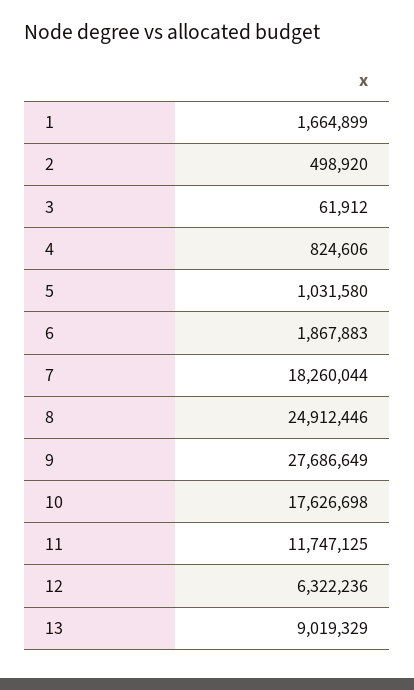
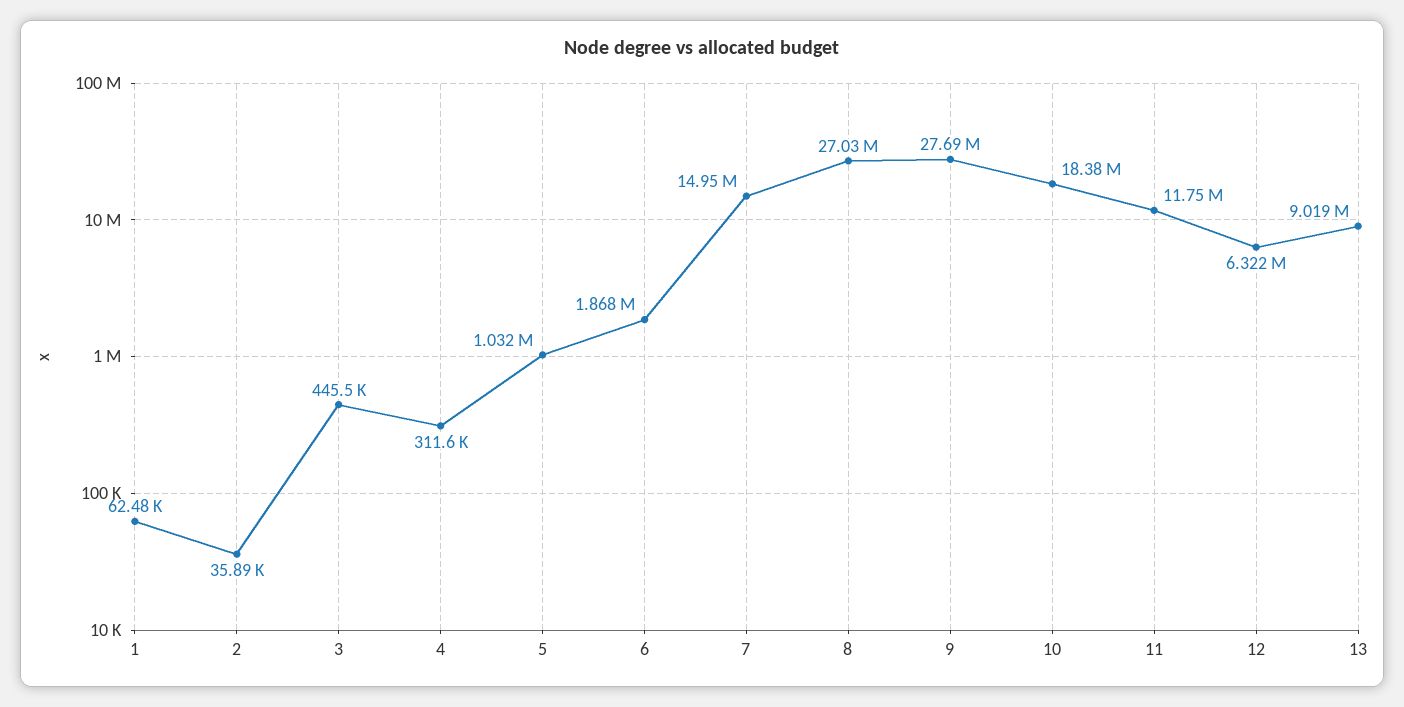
  {
-   "1": 1664899,
+   "1": 62480,
-   "2": 498920,
+   "2": 35890,
-   "3": 61912,
+   "3": 445500,
-   "4": 824606,
+   "4": 311600,
    "5": 1031580,
    "6": 1867883,
-   "7": 18260044,
+   "7": 14950000,
-   "8": 24912446,
+   "8": 27030000,
    "9": 27686649,
-   "10": 17626698,
+   "10": 18380000,
    "11": 11747125,
    "12": 6322236,
    "13": 9019329
  }

